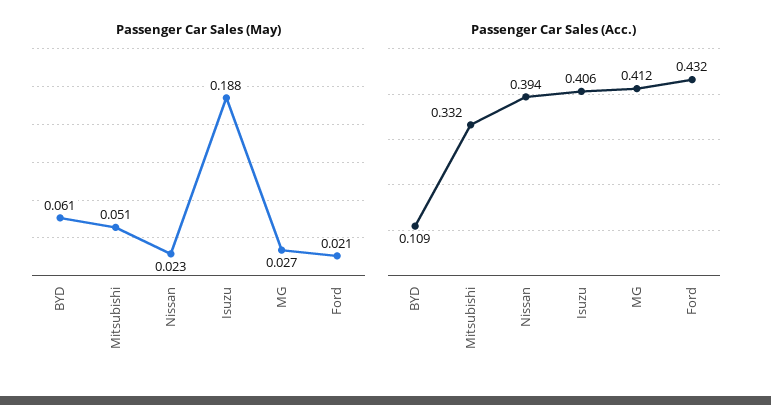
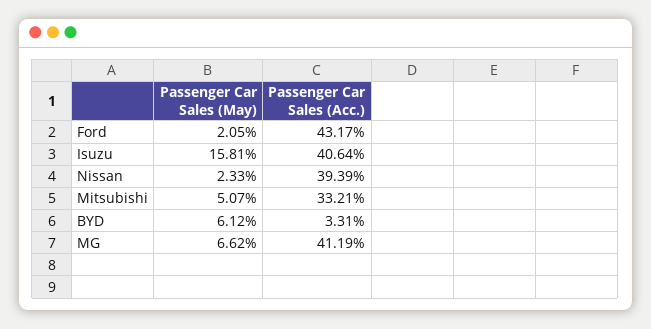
  {
    "Passenger Car Sales (May)": {
      "BYD": 0.0612,
      "Mitsubishi": 0.0507,
      "Nissan": 0.0233,
-     "Isuzu": 0.188,
+     "Isuzu": 0.1581,
-     "MG": 0.027,
+     "MG": 0.0662,
      "Ford": 0.0205
    },
    "Passenger Car Sales (Acc.)": {
-     "BYD": 0.109,
+     "BYD": 0.0331,
      "Mitsubishi": 0.3321,
      "Nissan": 0.3939,
      "Isuzu": 0.4064,
      "MG": 0.4119,
      "Ford": 0.4317
    }
  }

